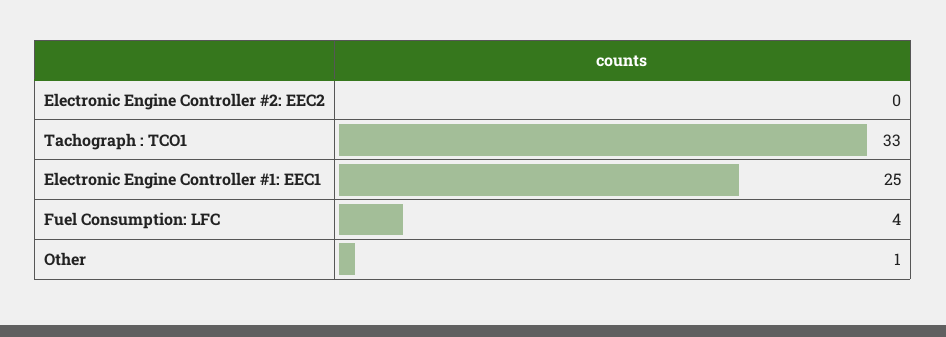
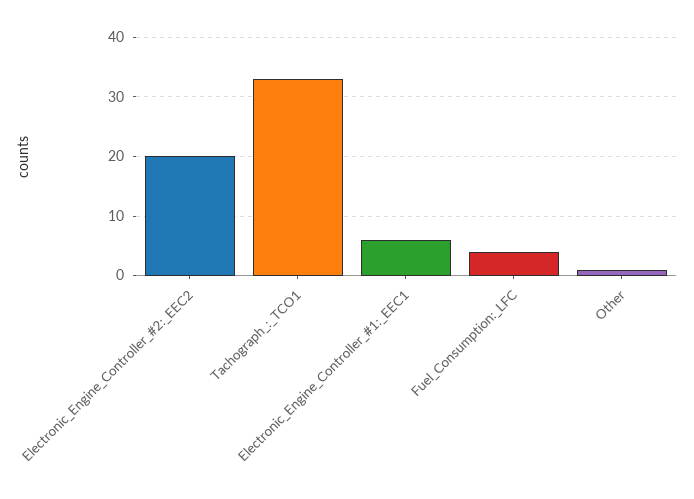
  {
-   "Electronic Engine Controller #2: EEC2": 0,
+   "Electronic Engine Controller #2: EEC2": 20,
    "Tachograph : TCO1": 33,
-   "Electronic Engine Controller #1: EEC1": 25,
+   "Electronic Engine Controller #1: EEC1": 5,
    "Fuel Consumption: LFC": 4,
    "Other": 1
  }

